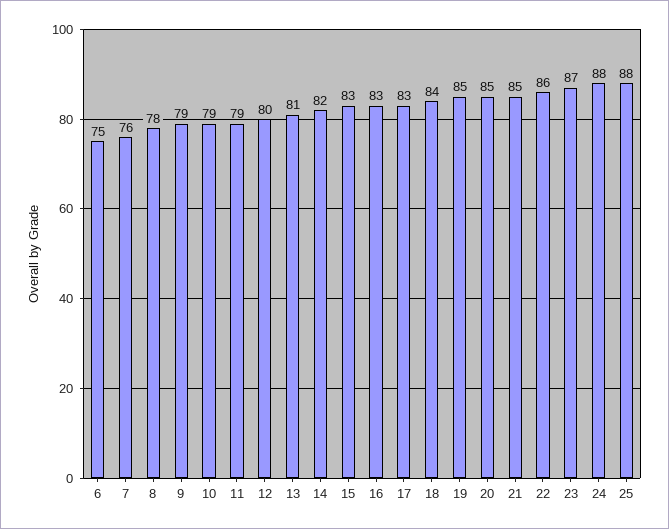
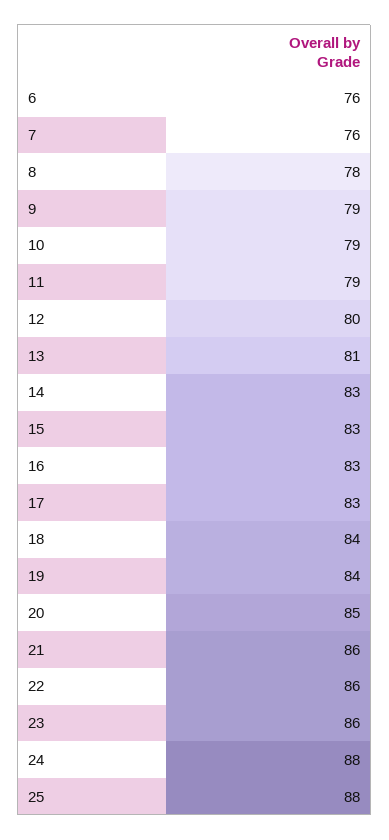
  {
-   "6": 75,
+   "6": 76,
    "7": 76,
    "8": 78,
    "9": 79,
    "10": 79,
    "11": 79,
    "12": 80,
    "13": 81,
-   "14": 82,
+   "14": 83,
    "15": 83,
    "16": 83,
    "17": 83,
    "18": 84,
-   "19": 85,
+   "19": 84,
    "20": 85,
-   "21": 85,
+   "21": 86,
    "22": 86,
-   "23": 87,
+   "23": 86,
    "24": 88,
    "25": 88
  }

